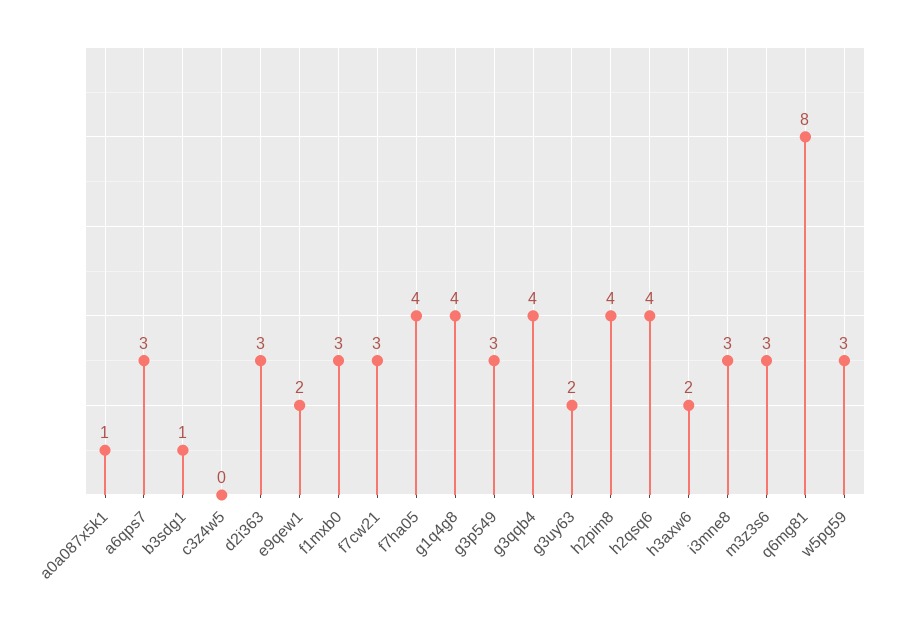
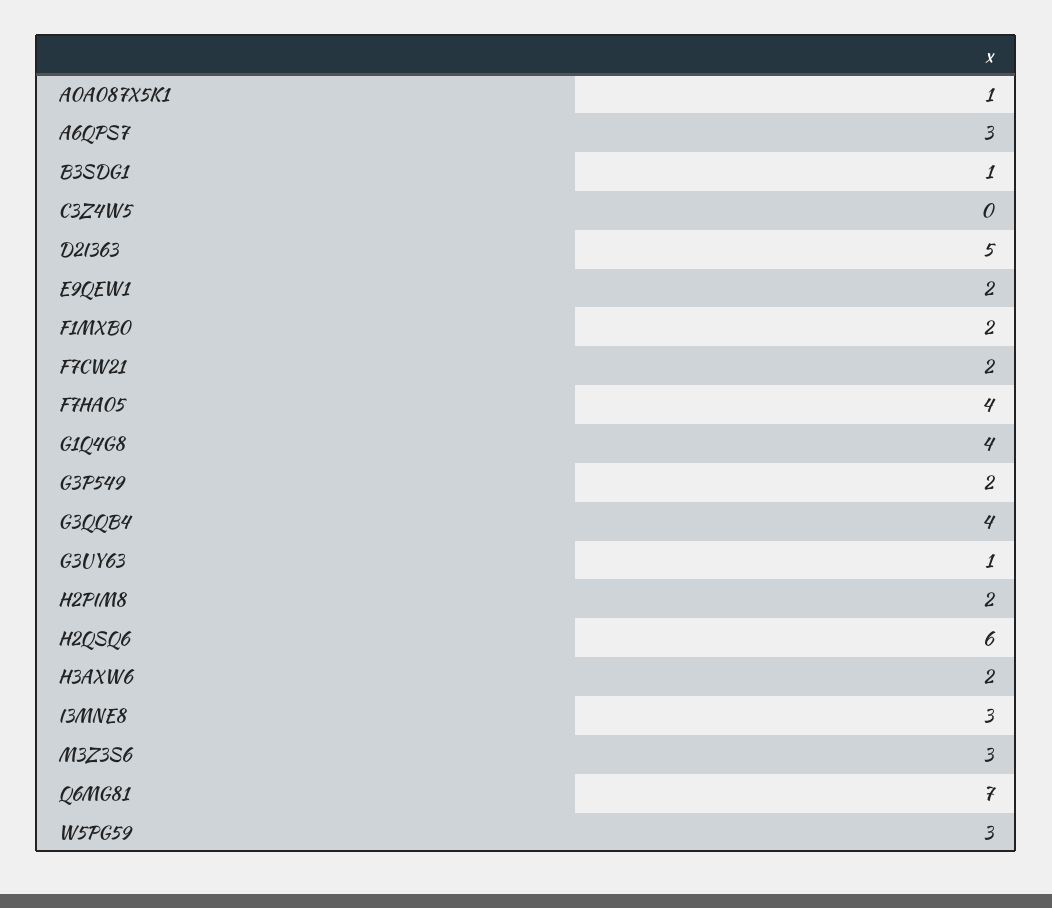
  {
    "a0a087x5k1": 1,
    "a6qps7": 3,
    "b3sdg1": 1,
    "c3z4w5": 0,
-   "d2i363": 3,
+   "d2i363": 5,
    "e9qew1": 2,
-   "f1mxb0": 3,
+   "f1mxb0": 2,
-   "f7cw21": 3,
+   "f7cw21": 2,
    "f7ha05": 4,
    "g1q4g8": 4,
-   "g3p549": 3,
+   "g3p549": 2,
    "g3qqb4": 4,
-   "g3uy63": 2,
+   "g3uy63": 1,
-   "h2pim8": 4,
+   "h2pim8": 2,
-   "h2qsq6": 4,
+   "h2qsq6": 6,
    "h3axw6": 2,
    "i3mne8": 3,
    "m3z3s6": 3,
-   "q6mg81": 8,
+   "q6mg81": 7,
    "w5pg59": 3
  }

